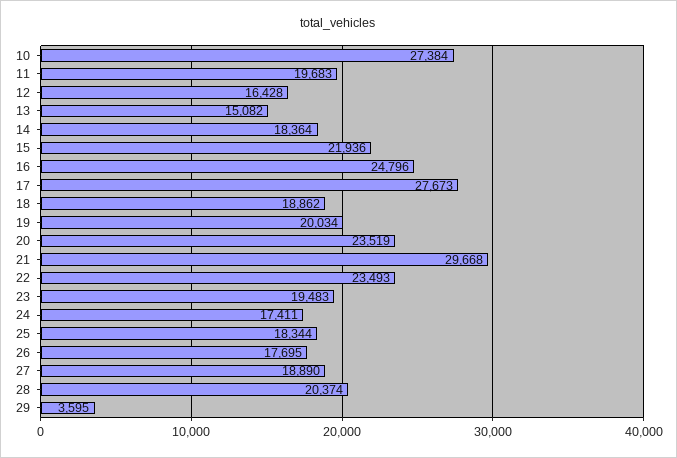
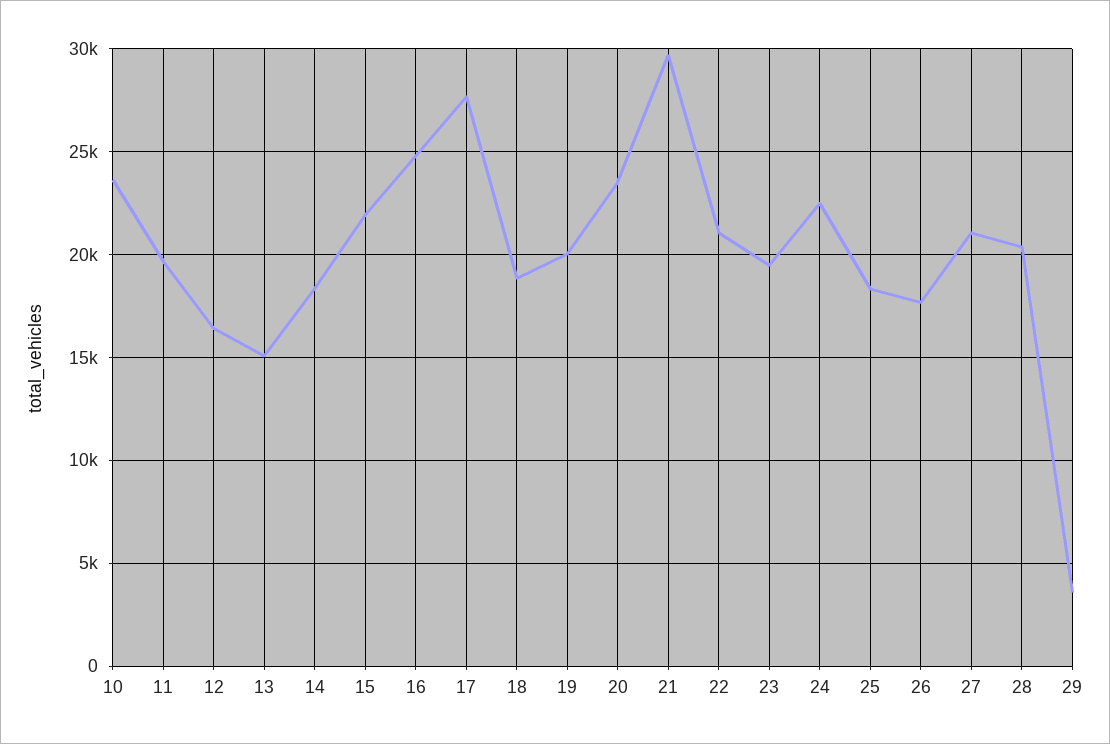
  {
-   "10": 27384,
+   "10": 23500,
    "11": 19683,
    "12": 16428,
    "13": 15082,
    "14": 18364,
    "15": 21936,
    "16": 24796,
    "17": 27673,
    "18": 18862,
    "19": 20034,
    "20": 23519,
    "21": 29668,
-   "22": 23493,
+   "22": 21000,
    "23": 19483,
-   "24": 17411,
+   "24": 22500,
    "25": 18344,
    "26": 17695,
-   "27": 18890,
+   "27": 21000,
    "28": 20374,
    "29": 3595
  }

